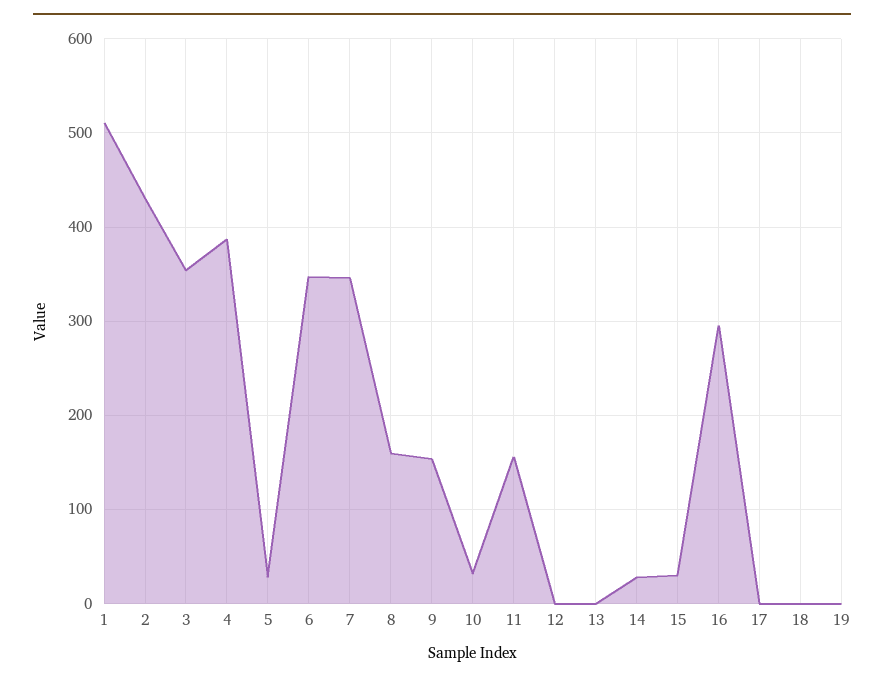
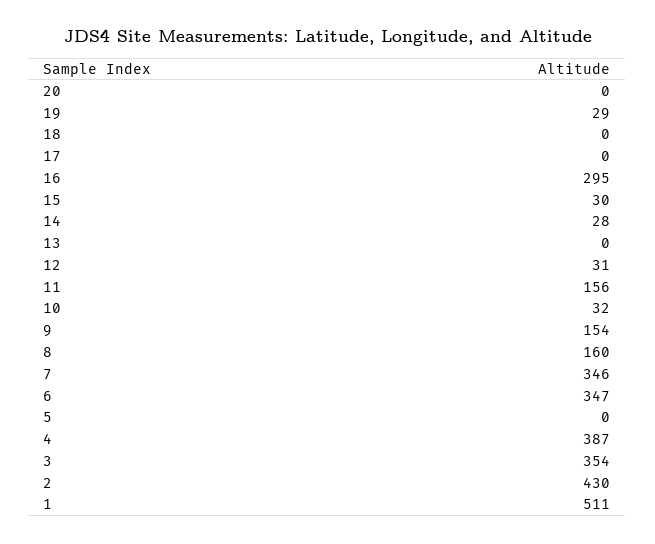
  {
    "1": 511,
    "2": 430,
    "3": 354,
    "4": 387,
-   "5": 30,
+   "5": 0,
    "6": 347,
    "7": 346,
    "8": 160,
    "9": 154,
    "10": 32,
    "11": 156,
-   "12": 0,
+   "12": 31,
    "13": 0,
    "14": 28,
    "15": 30,
    "16": 295,
    "17": 0,
    "18": 0,
-   "19": 0
+   "19": 29,
+   "20": 0
  }

